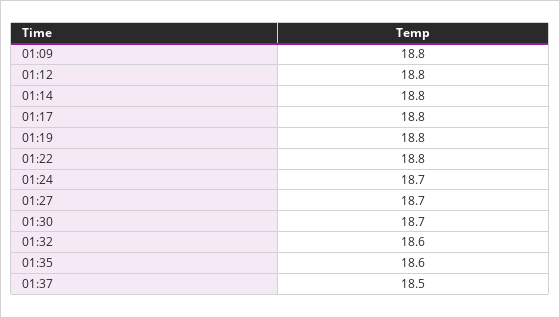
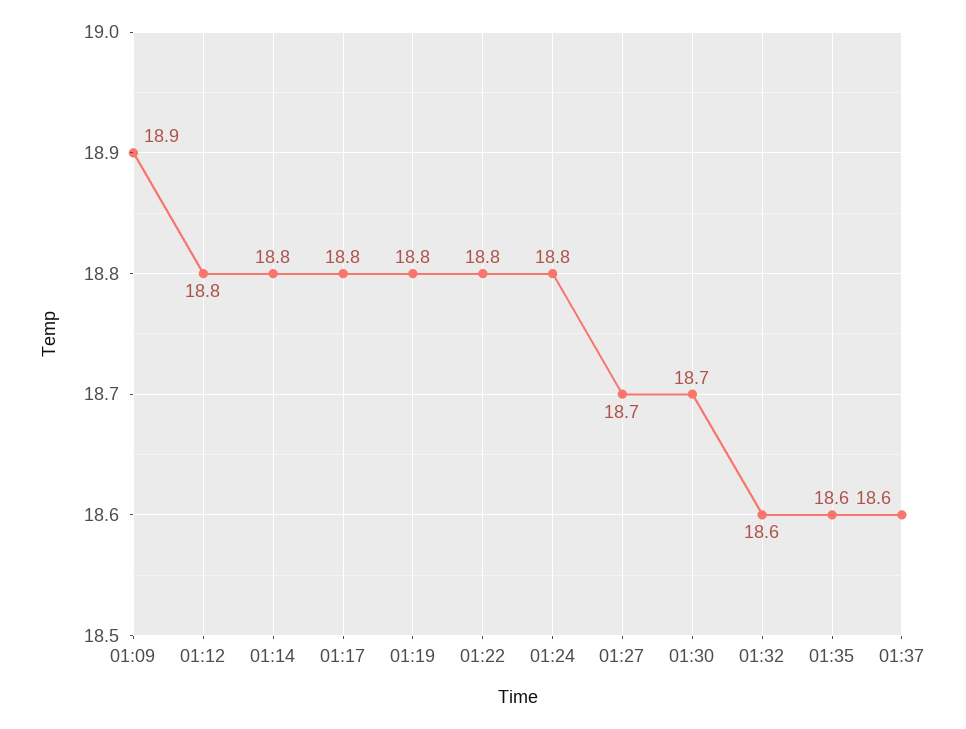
  {
-   "01:09": 18.8,
+   "01:09": 18.9,
    "01:12": 18.8,
    "01:14": 18.8,
    "01:17": 18.8,
    "01:19": 18.8,
    "01:22": 18.8,
-   "01:24": 18.7,
+   "01:24": 18.8,
    "01:27": 18.7,
    "01:30": 18.7,
    "01:32": 18.6,
    "01:35": 18.6,
-   "01:37": 18.5
+   "01:37": 18.6
  }

